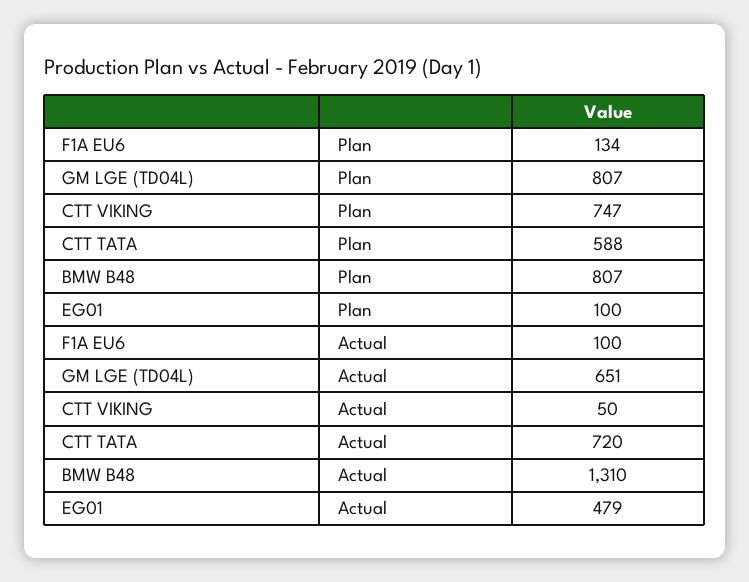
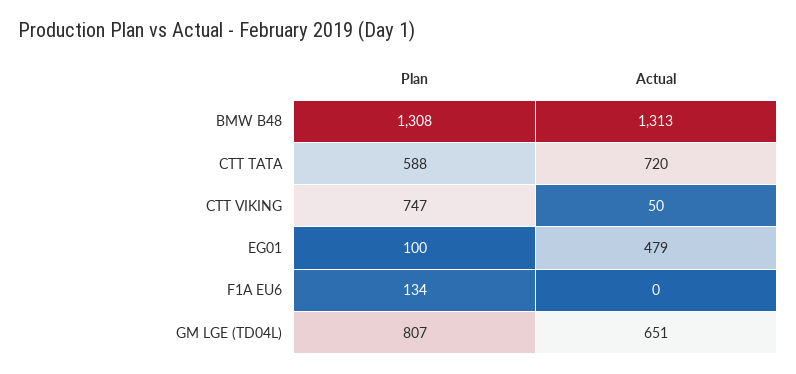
  {
    "F1A EU6": {
      "Plan": 134,
-     "Actual": 100
+     "Actual": 0
    },
    "GM LGE (TD04L)": {
      "Plan": 807,
      "Actual": 651
    },
    "CTT VIKING": {
      "Plan": 747,
      "Actual": 50
    },
    "CTT TATA": {
      "Plan": 588,
      "Actual": 720
    },
    "BMW B48": {
-     "Plan": 807,
+     "Plan": 1308,
-     "Actual": 1310
+     "Actual": 1313
    },
    "EG01": {
      "Plan": 100,
      "Actual": 479
    }
  }

